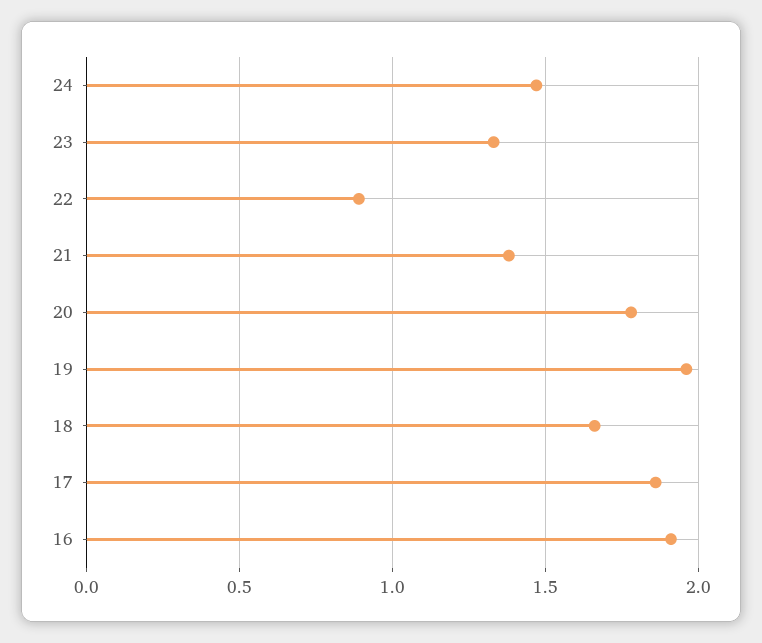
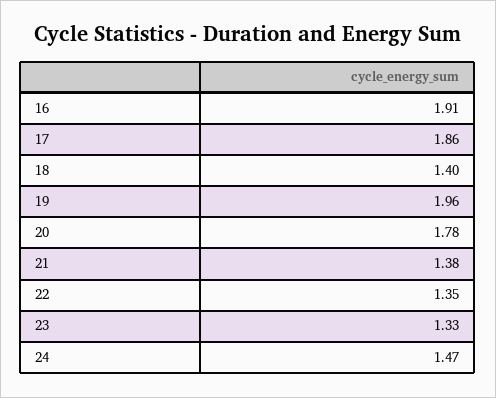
  {
    "24": 1.47,
    "23": 1.33,
-   "22": 0.9,
+   "22": 1.35,
    "21": 1.38,
    "20": 1.78,
    "19": 1.96,
-   "18": 1.65,
+   "18": 1.4,
    "17": 1.86,
    "16": 1.91
  }

